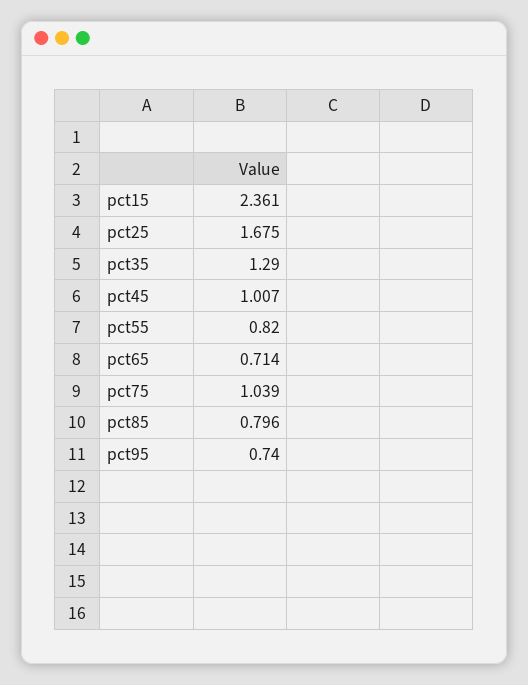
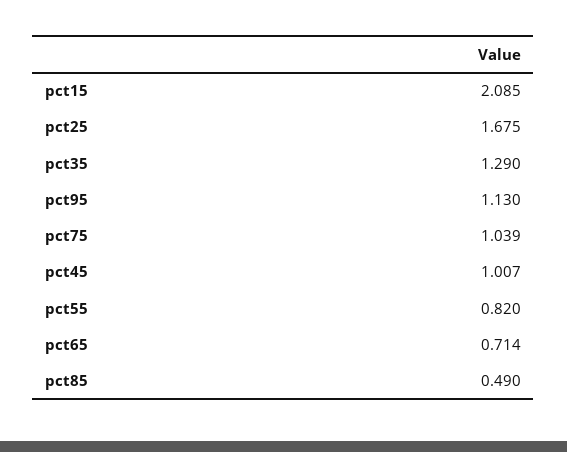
  {
-   "pct15": 2.361,
+   "pct15": 2.085,
    "pct25": 1.675,
    "pct35": 1.29,
    "pct45": 1.007,
    "pct55": 0.82,
    "pct65": 0.714,
    "pct75": 1.039,
-   "pct85": 0.796,
+   "pct85": 0.49,
-   "pct95": 0.74
+   "pct95": 1.13
  }

